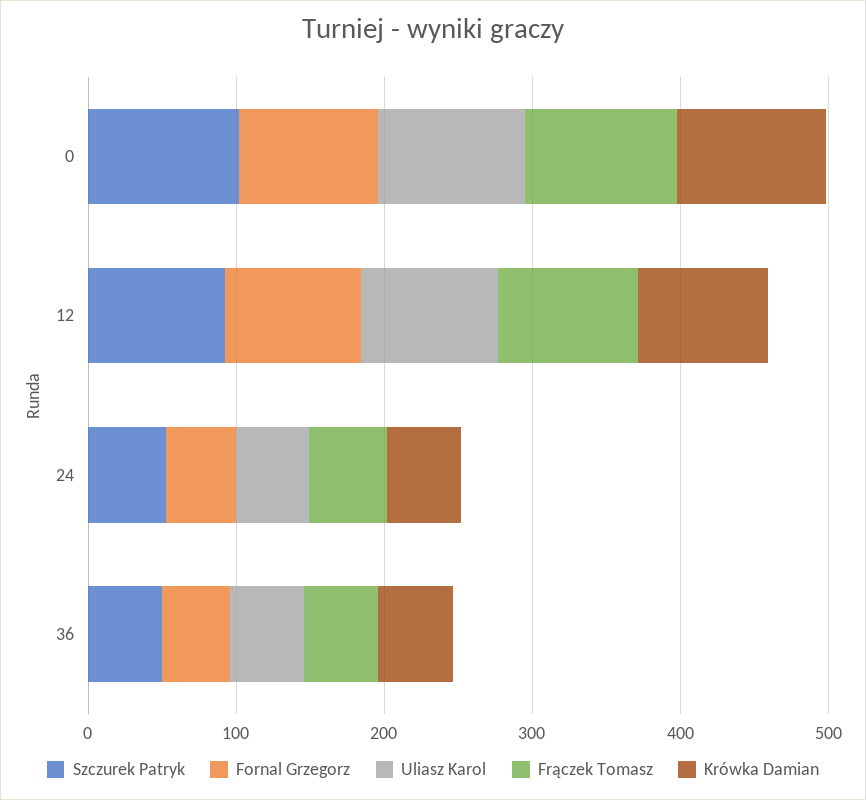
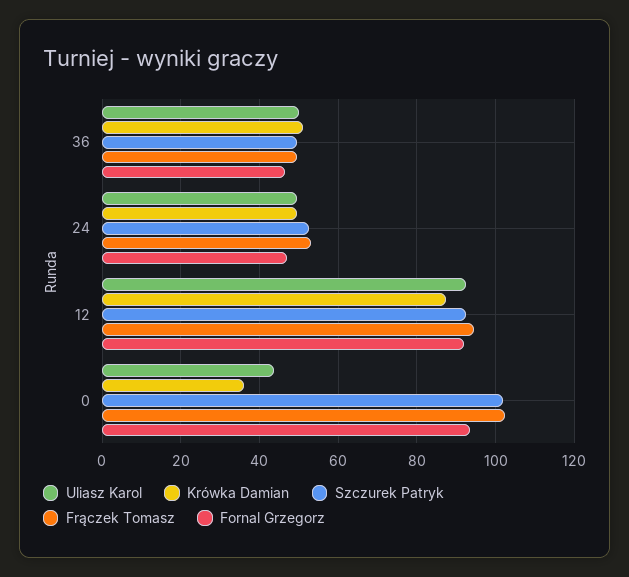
  {
    "Szczurek Patryk": {
      "0": 102,
      "12": 92,
      "24": 52,
      "36": 50
    },
    "Fornal Grzegorz": {
      "0": 94,
      "12": 92,
      "24": 48,
      "36": 46
    },
    "Uliasz Karol": {
-     "0": 100,
+     "0": 44,
      "12": 92,
      "24": 50,
      "36": 50
    },
    "Frączek Tomasz": {
      "0": 102,
      "12": 94,
      "24": 54,
      "36": 50
    },
    "Krówka Damian": {
-     "0": 100,
+     "0": 36,
      "12": 88,
      "24": 50,
      "36": 52
    }
  }

